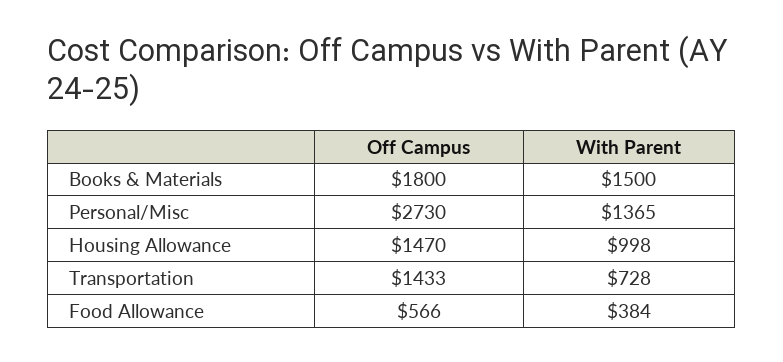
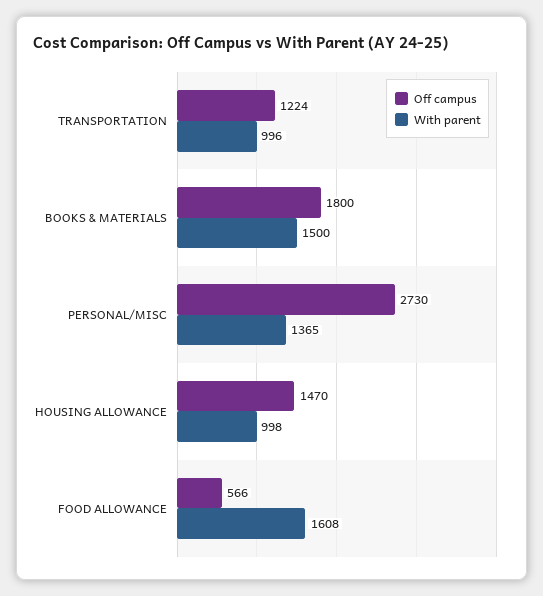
  {
    "Off Campus": {
      "Books & Materials": 1800,
      "Personal/Misc": 2730,
      "Housing Allowance": 1470,
-     "Transportation": 1433,
+     "Transportation": 1224,
      "Food Allowance": 566
    },
    "With Parent": {
      "Books & Materials": 1500,
      "Personal/Misc": 1365,
      "Housing Allowance": 998,
-     "Transportation": 728,
+     "Transportation": 996,
-     "Food Allowance": 384
+     "Food Allowance": 1608
    }
  }

